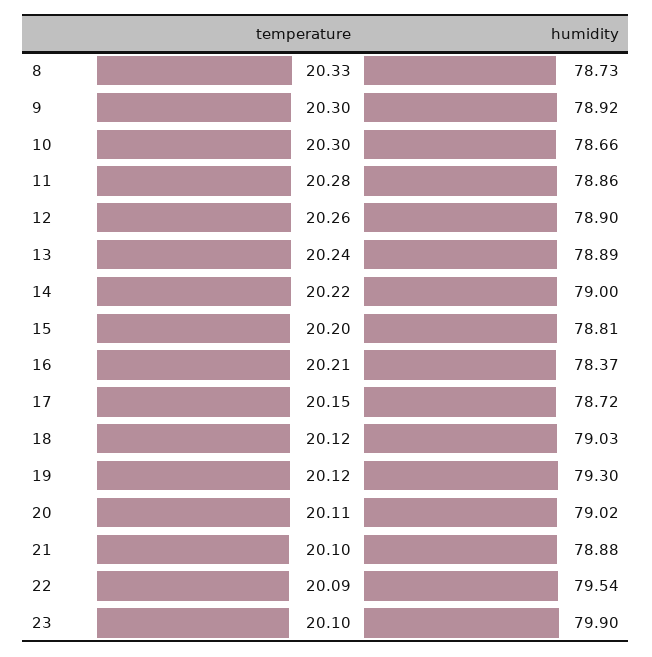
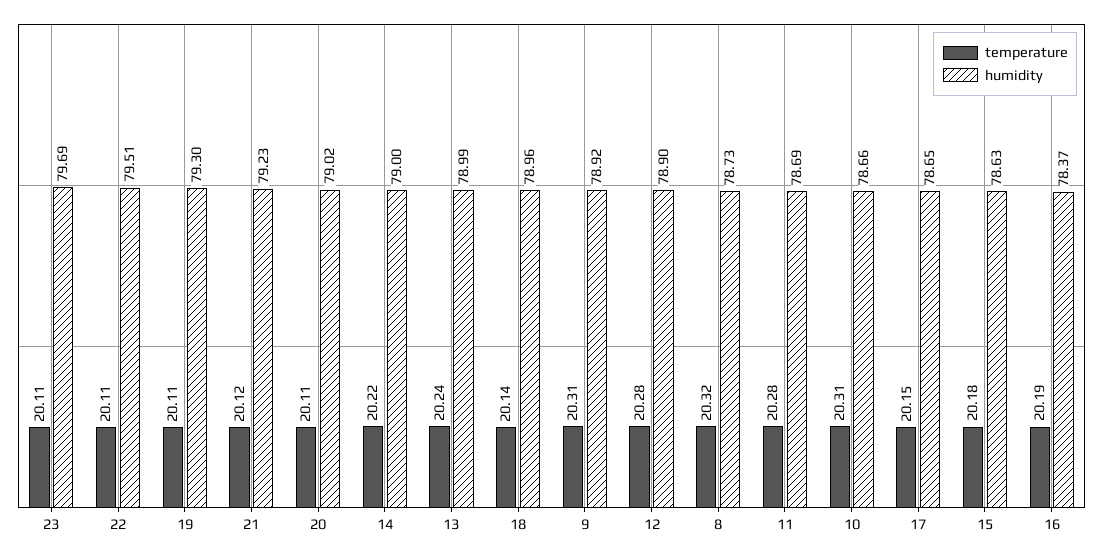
  {
    "temperature": {
-     "8": 20.33,
+     "8": 20.32,
-     "9": 20.3,
+     "9": 20.31,
-     "10": 20.3,
+     "10": 20.31,
      "11": 20.28,
-     "12": 20.26,
+     "12": 20.28,
      "13": 20.24,
      "14": 20.22,
-     "15": 20.2,
+     "15": 20.18,
-     "16": 20.21,
+     "16": 20.19,
      "17": 20.15,
-     "18": 20.12,
+     "18": 20.14,
-     "19": 20.12,
+     "19": 20.11,
      "20": 20.11,
-     "21": 20.1,
+     "21": 20.12,
-     "22": 20.09,
+     "22": 20.11,
-     "23": 20.1
+     "23": 20.11
    },
    "humidity": {
      "8": 78.73,
      "9": 78.92,
      "10": 78.66,
-     "11": 78.86,
+     "11": 78.69,
      "12": 78.9,
-     "13": 78.89,
+     "13": 78.99,
      "14": 79,
-     "15": 78.81,
+     "15": 78.63,
      "16": 78.37,
-     "17": 78.72,
+     "17": 78.65,
-     "18": 79.03,
+     "18": 78.96,
      "19": 79.3,
      "20": 79.02,
-     "21": 78.88,
+     "21": 79.23,
-     "22": 79.54,
+     "22": 79.51,
-     "23": 79.9
+     "23": 79.69
    }
  }

